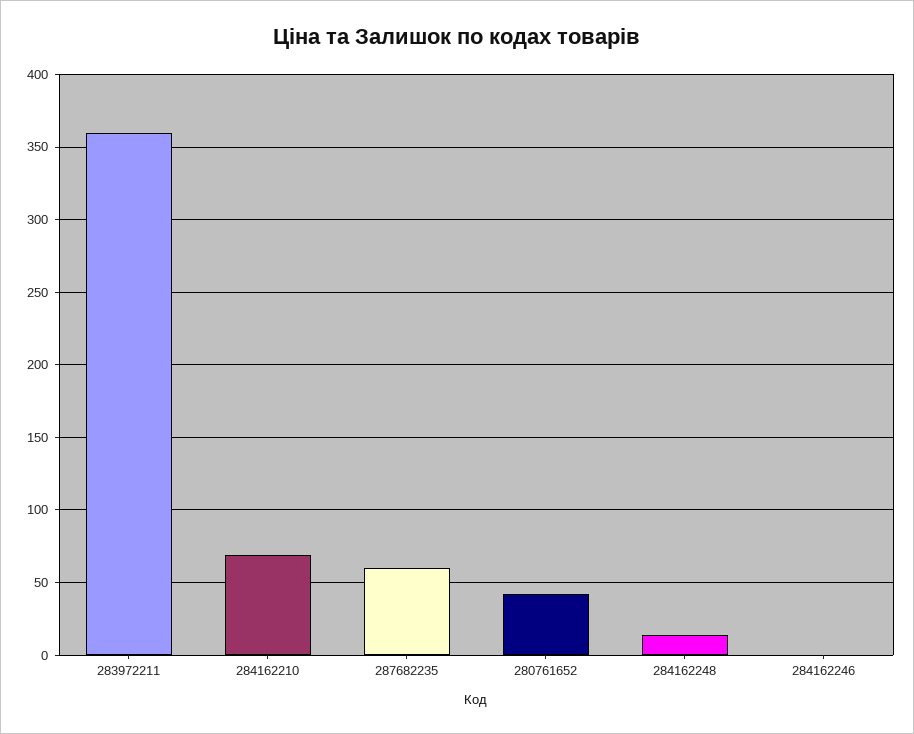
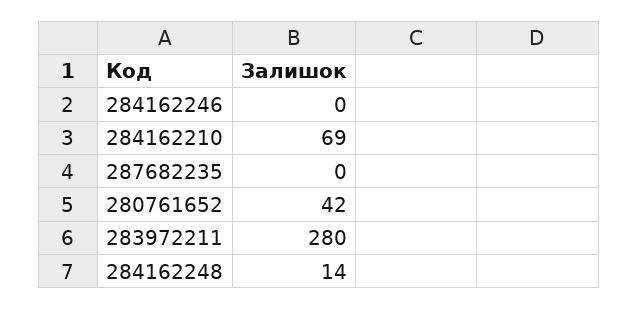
  {
-   "283972211": 360,
+   "283972211": 280,
    "284162210": 69,
-   "287682235": 60,
+   "287682235": 0,
    "280761652": 42,
    "284162248": 14,
    "284162246": 0
  }

